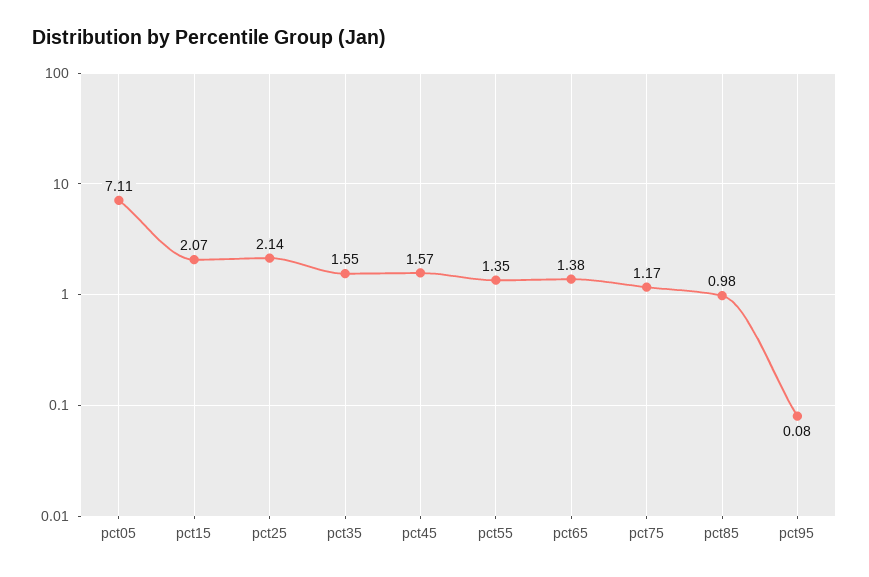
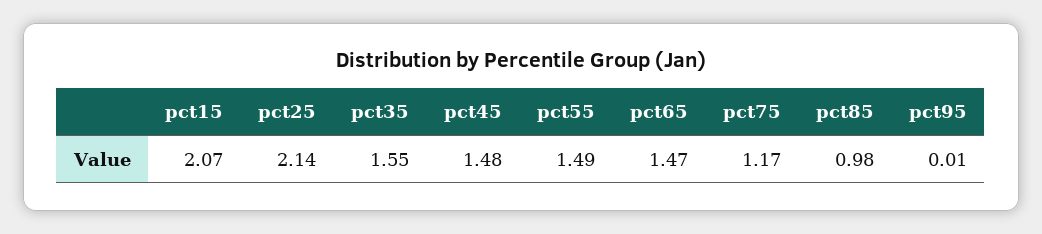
  {
-   "pct05": 7.11,
    "pct15": 2.07,
    "pct25": 2.14,
    "pct35": 1.55,
-   "pct45": 1.57,
+   "pct45": 1.48,
-   "pct55": 1.35,
+   "pct55": 1.49,
-   "pct65": 1.38,
+   "pct65": 1.47,
    "pct75": 1.17,
    "pct85": 0.98,
-   "pct95": 0.08
+   "pct95": 0.01
  }

